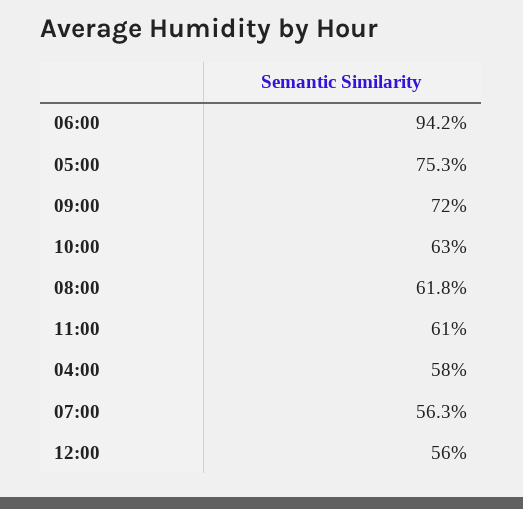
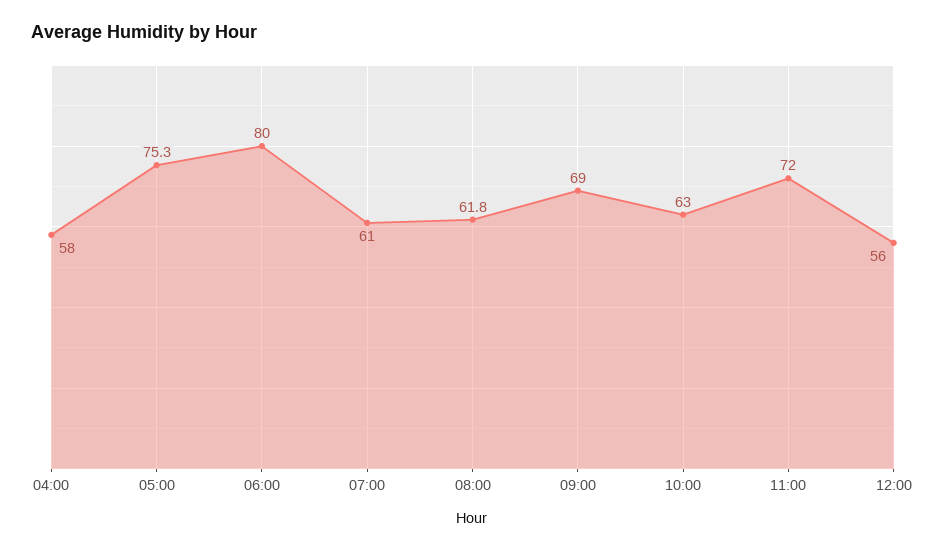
  {
-   "06:00": 94.2,
+   "06:00": 80,
    "05:00": 75.3,
-   "09:00": 72,
+   "09:00": 69,
    "10:00": 63,
    "08:00": 61.8,
-   "11:00": 61,
+   "11:00": 72,
    "04:00": 58,
-   "07:00": 56.3,
+   "07:00": 61,
    "12:00": 56
  }

